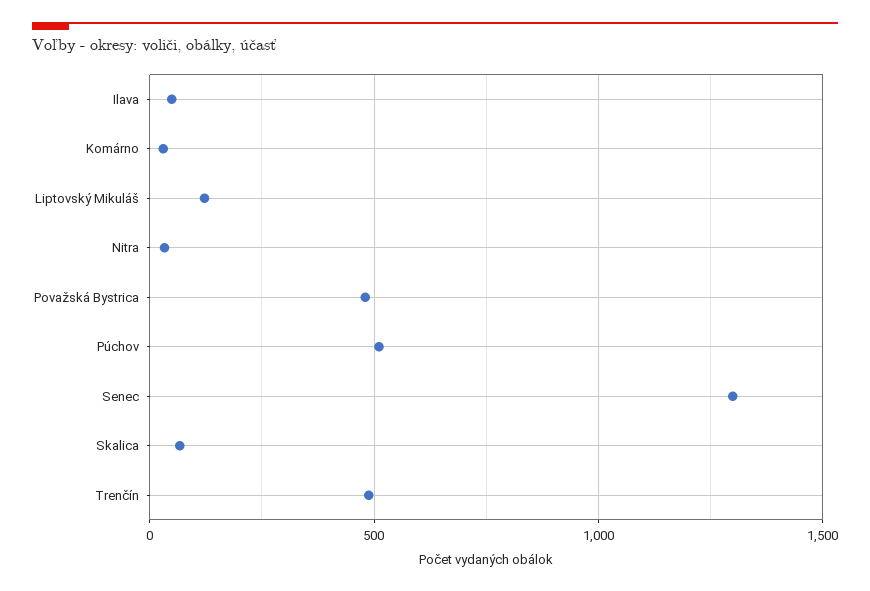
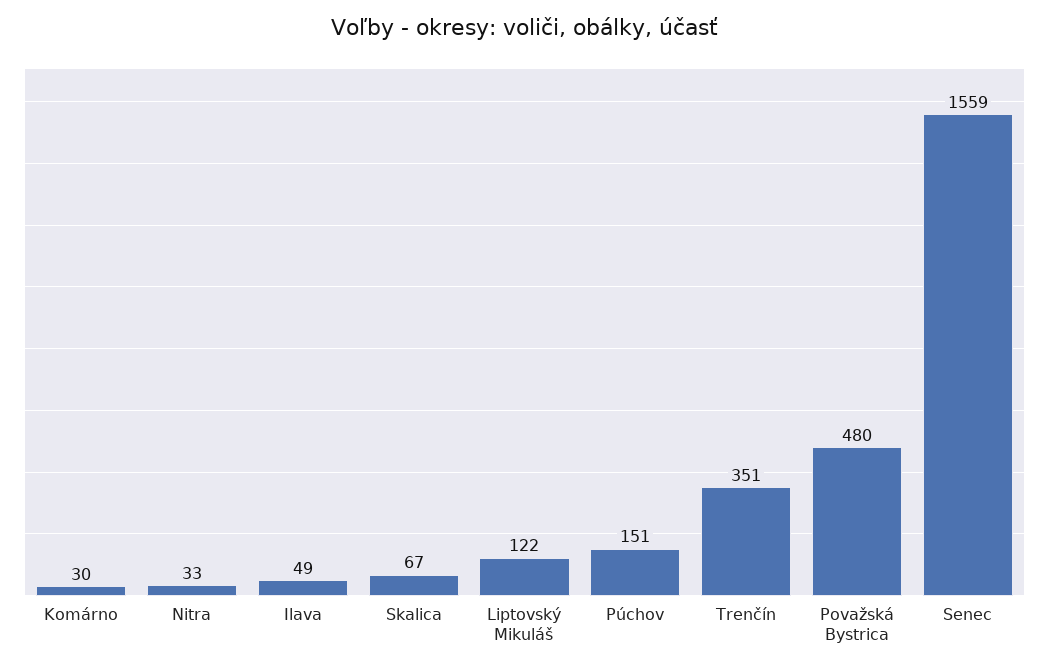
  {
    "Ilava": 49,
    "Komárno": 30,
    "Liptovský Mikuláš": 122,
    "Nitra": 33,
    "Považská Bystrica": 480,
-   "Púchov": 500,
+   "Púchov": 151,
-   "Senec": 1300,
+   "Senec": 1559,
    "Skalica": 67,
-   "Trenčín": 500
+   "Trenčín": 351
  }

